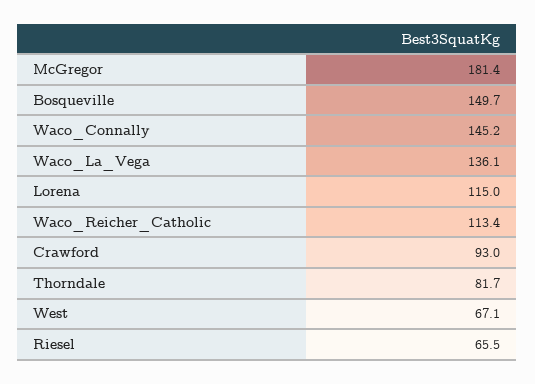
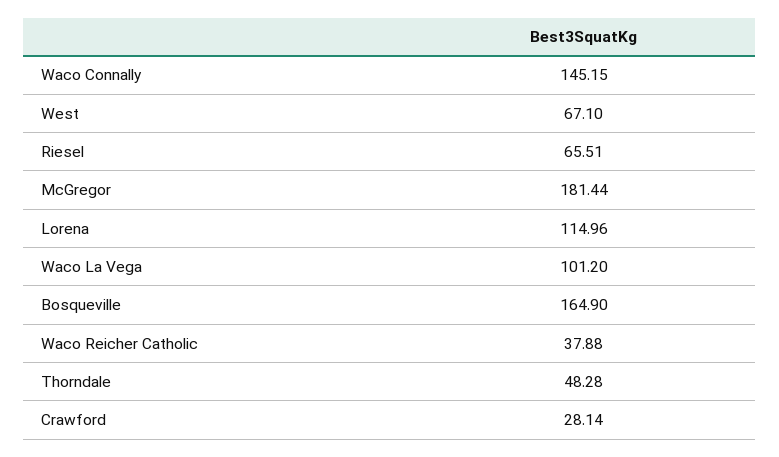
  {
    "McGregor": 181.44,
-   "Bosqueville": 149.7,
+   "Bosqueville": 164.9,
    "Waco_Connally": 145.15,
-   "Waco_La_Vega": 136.1,
+   "Waco_La_Vega": 101.2,
    "Lorena": 114.96,
-   "Waco_Reicher_Catholic": 113.4,
+   "Waco_Reicher_Catholic": 37.88,
-   "Crawford": 93,
+   "Crawford": 28.14,
-   "Thorndale": 81.7,
+   "Thorndale": 48.28,
    "West": 67.1,
    "Riesel": 65.51
  }

